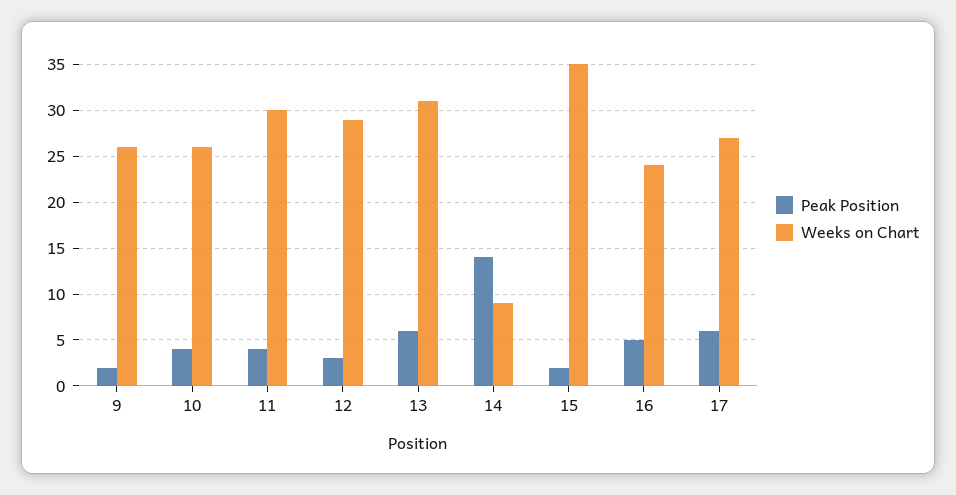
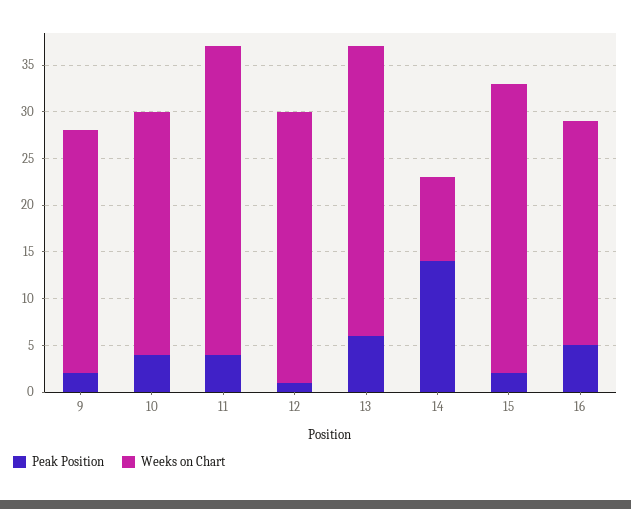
  {
    "Peak Position": {
      "9": 2,
      "10": 4,
      "11": 4,
-     "12": 3,
+     "12": 1,
      "13": 6,
      "14": 14,
      "15": 2,
-     "16": 5,
+     "16": 5
-     "17": 6
    },
    "Weeks on Chart": {
      "9": 26,
      "10": 26,
-     "11": 30,
+     "11": 33,
      "12": 29,
      "13": 31,
      "14": 9,
-     "15": 35,
+     "15": 31,
-     "16": 24,
+     "16": 24
-     "17": 27
    }
  }

